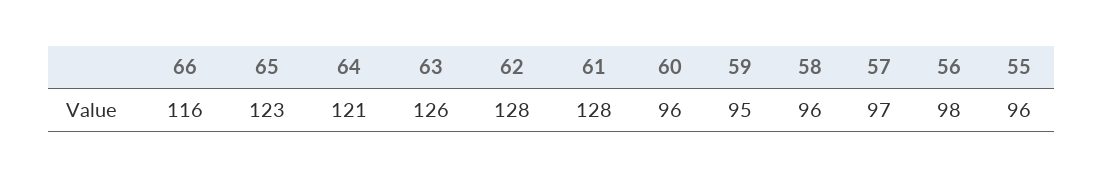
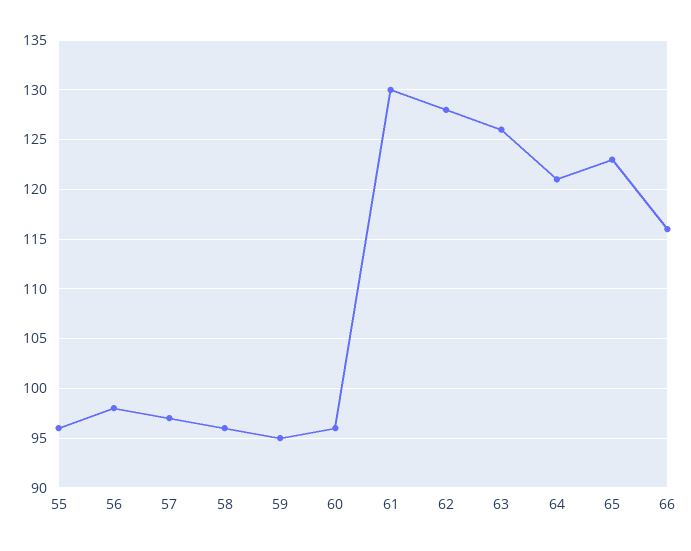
  {
    "66": 116,
    "65": 123,
    "64": 121,
    "63": 126,
    "62": 128,
-   "61": 128,
+   "61": 130,
    "60": 96,
    "59": 95,
    "58": 96,
    "57": 97,
    "56": 98,
    "55": 96
  }

